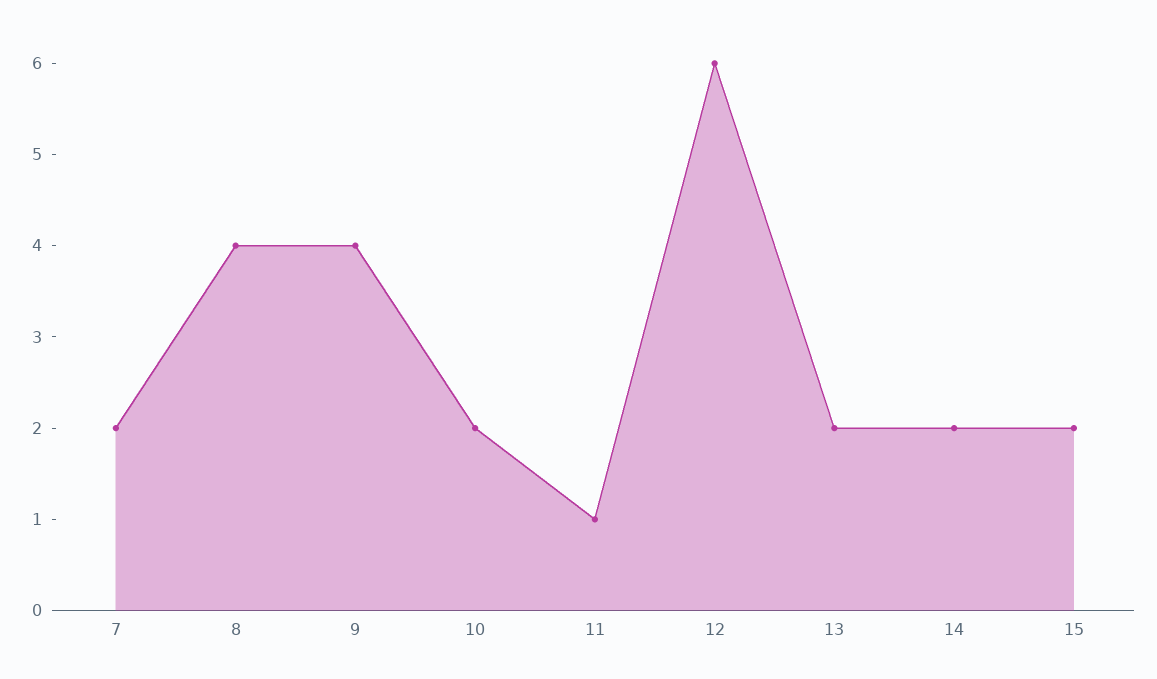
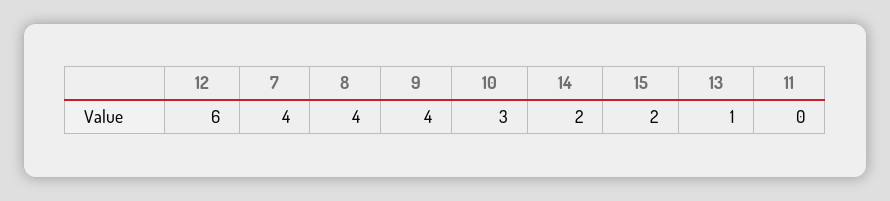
  {
-   "7": 2,
+   "7": 4,
    "8": 4,
    "9": 4,
-   "10": 2,
+   "10": 3,
-   "11": 1,
+   "11": 0,
    "12": 6,
-   "13": 2,
+   "13": 1,
    "14": 2,
    "15": 2
  }

